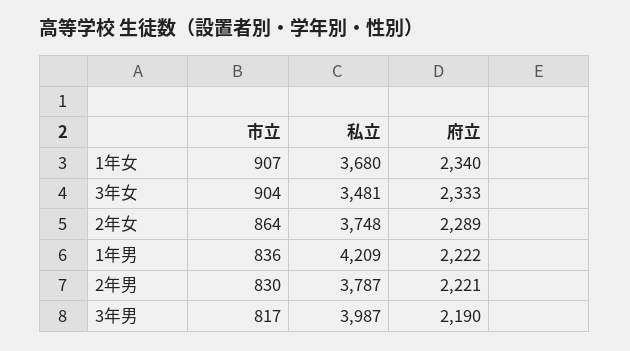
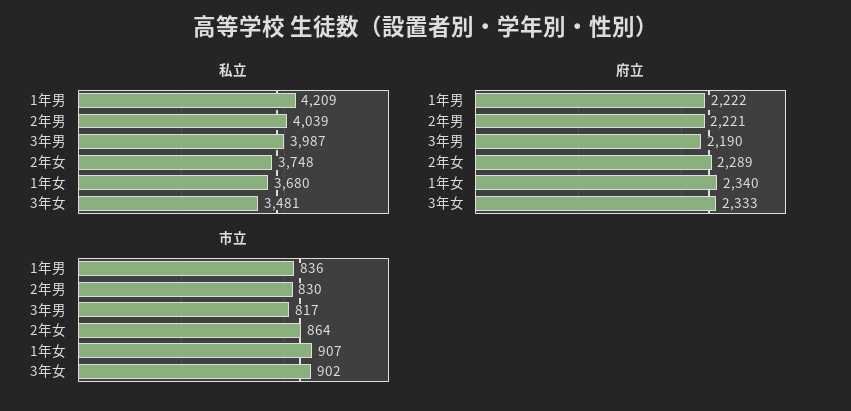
  {
    "市立": {
      "1年女": 907,
-     "3年女": 904,
+     "3年女": 902,
      "2年女": 864,
      "1年男": 836,
      "2年男": 830,
      "3年男": 817
    },
    "私立": {
      "1年女": 3680,
      "3年女": 3481,
      "2年女": 3748,
      "1年男": 4209,
-     "2年男": 3787,
+     "2年男": 4039,
      "3年男": 3987
    },
    "府立": {
      "1年女": 2340,
      "3年女": 2333,
      "2年女": 2289,
      "1年男": 2222,
      "2年男": 2221,
      "3年男": 2190
    }
  }

